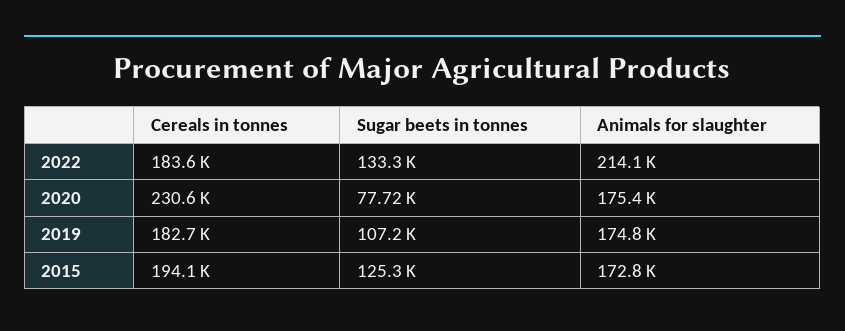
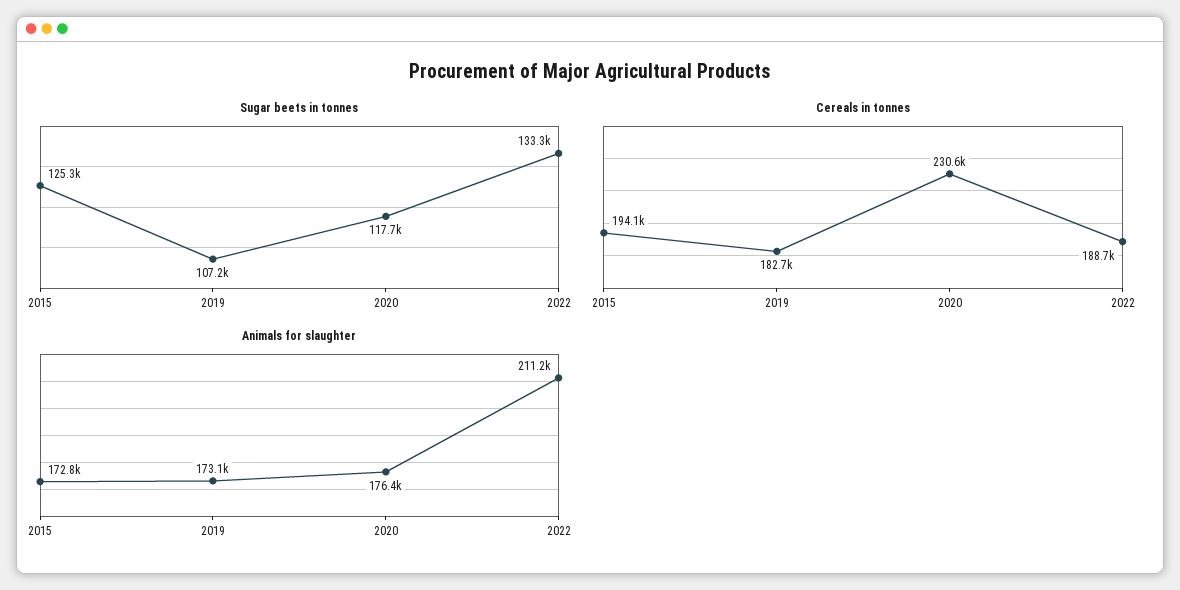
  {
    "Cereals in tonnes": {
-     "2022": 183600,
+     "2022": 188700,
      "2020": 230600,
      "2019": 182700,
      "2015": 194100
    },
    "Sugar beets in tonnes": {
      "2022": 133300,
-     "2020": 77720,
+     "2020": 117700,
      "2019": 107200,
      "2015": 125300
    },
    "Animals for slaughter": {
-     "2022": 214100,
+     "2022": 211200,
-     "2020": 175400,
+     "2020": 176400,
-     "2019": 174800,
+     "2019": 173100,
      "2015": 172800
    }
  }

